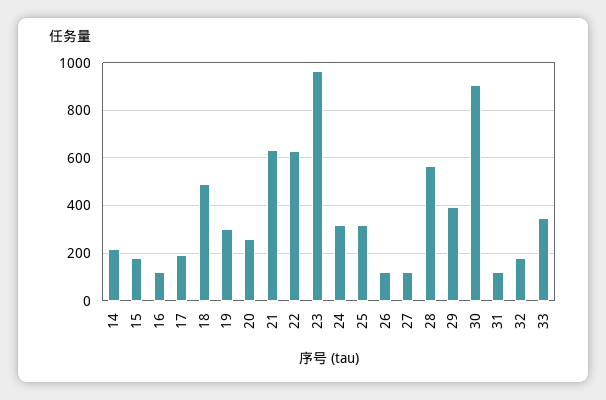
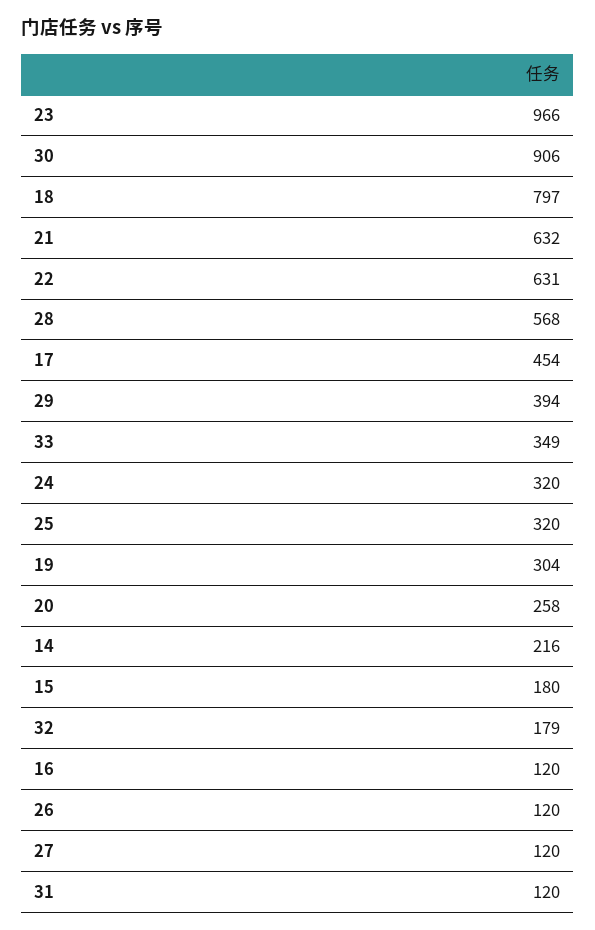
  {
    "14": 216,
    "15": 180,
    "16": 120,
-   "17": 200,
+   "17": 454,
-   "18": 500,
+   "18": 797,
    "19": 304,
    "20": 258,
    "21": 632,
    "22": 631,
    "23": 966,
    "24": 320,
    "25": 320,
    "26": 120,
    "27": 120,
    "28": 568,
    "29": 394,
    "30": 906,
    "31": 120,
    "32": 179,
    "33": 349
  }

